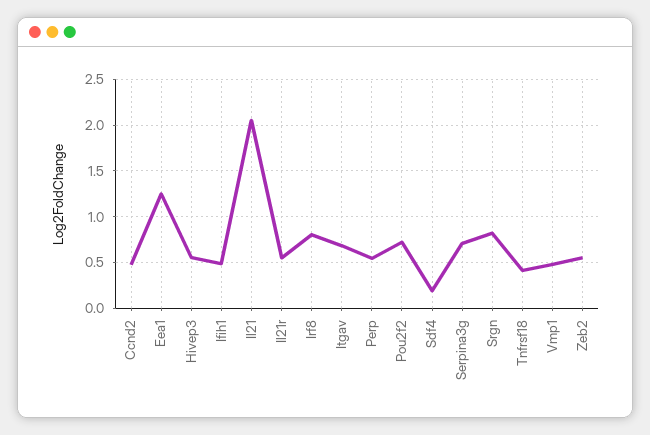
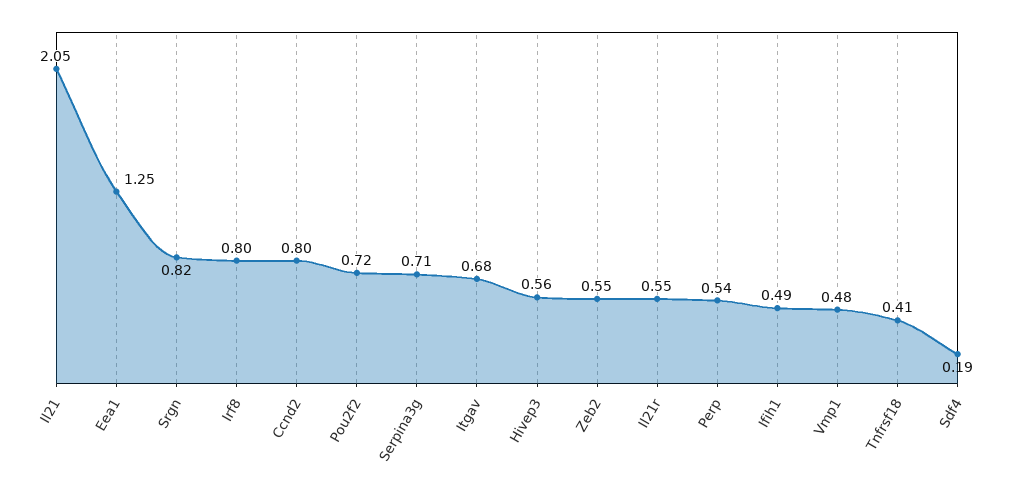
  {
-   "Ccnd2": 0.5,
+   "Ccnd2": 0.8,
    "Eea1": 1.25,
    "Hivep3": 0.56,
    "Ifih1": 0.49,
    "Il21": 2.05,
    "Il21r": 0.55,
    "Irf8": 0.8,
    "Itgav": 0.68,
    "Perp": 0.54,
    "Pou2f2": 0.72,
    "Sdf4": 0.19,
    "Serpina3g": 0.71,
    "Srgn": 0.82,
    "Tnfrsf18": 0.41,
    "Vmp1": 0.48,
    "Zeb2": 0.55
  }

